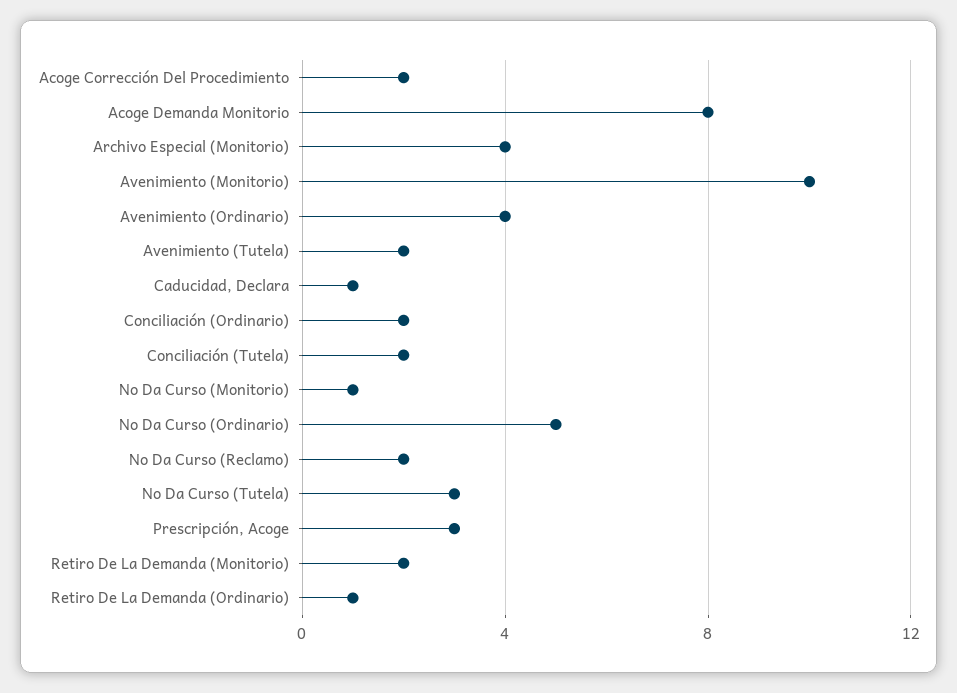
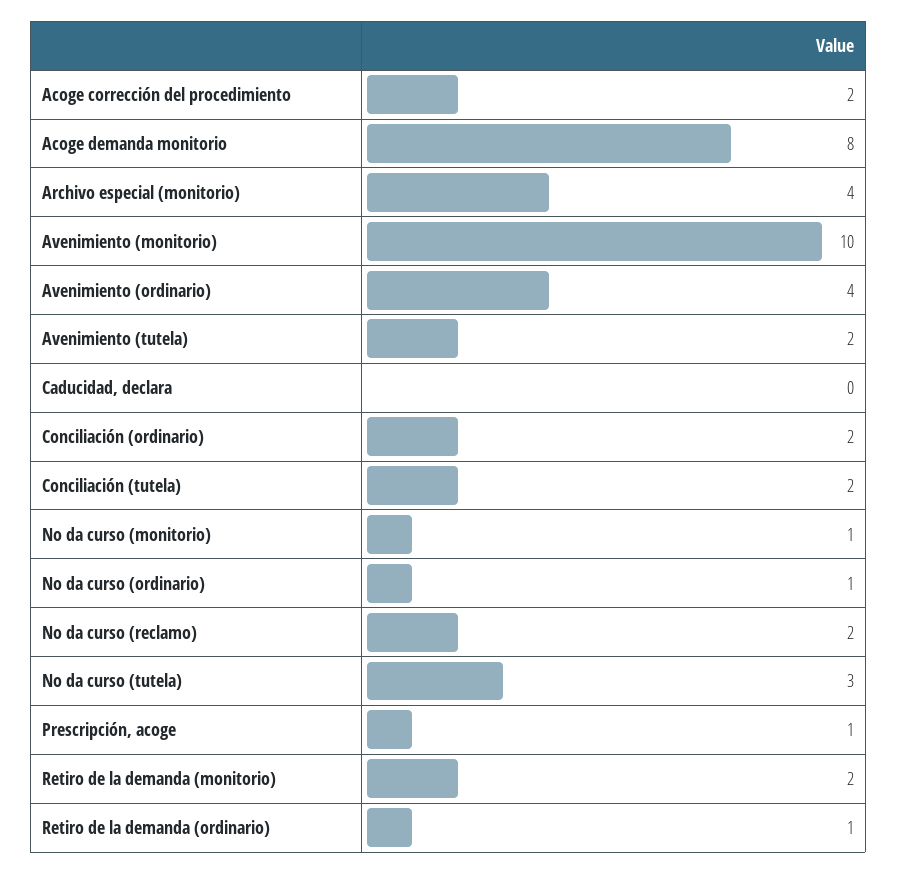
  {
    "Acoge Corrección Del Procedimiento": 2,
    "Acoge Demanda Monitorio": 8,
    "Archivo Especial (Monitorio)": 4,
    "Avenimiento (Monitorio)": 10,
    "Avenimiento (Ordinario)": 4,
    "Avenimiento (Tutela)": 2,
-   "Caducidad, Declara": 1,
+   "Caducidad, Declara": 0,
    "Conciliación (Ordinario)": 2,
    "Conciliación (Tutela)": 2,
    "No Da Curso (Monitorio)": 1,
-   "No Da Curso (Ordinario)": 5,
+   "No Da Curso (Ordinario)": 1,
    "No Da Curso (Reclamo)": 2,
    "No Da Curso (Tutela)": 3,
-   "Prescripción, Acoge": 3,
+   "Prescripción, Acoge": 1,
    "Retiro De La Demanda (Monitorio)": 2,
    "Retiro De La Demanda (Ordinario)": 1
  }

